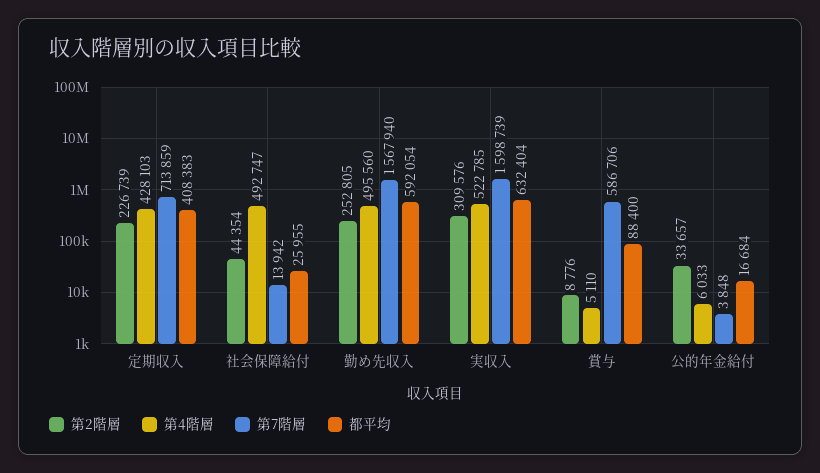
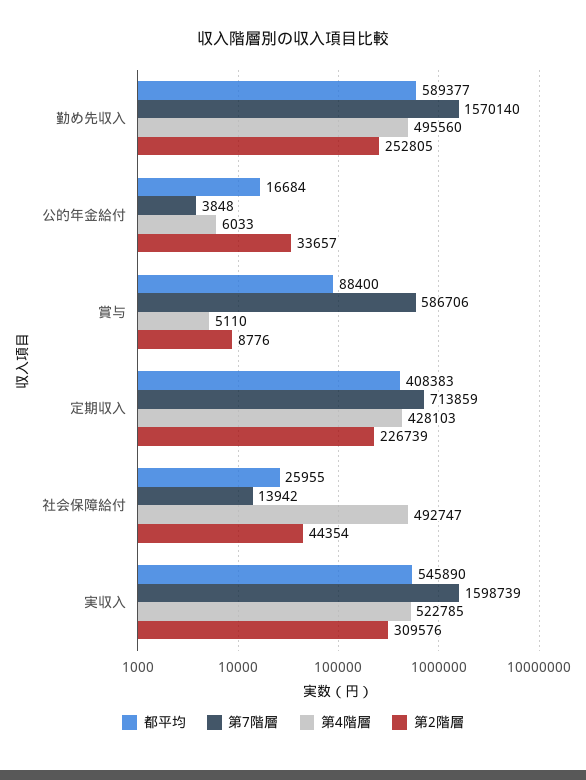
  {
    "第2階層": {
      "定期収入": 226739,
      "社会保障給付": 44354,
      "勤め先収入": 252805,
      "実収入": 309576,
      "賞与": 8776,
      "公的年金給付": 33657
    },
    "第4階層": {
      "定期収入": 428103,
      "社会保障給付": 492747,
      "勤め先収入": 495560,
      "実収入": 522785,
      "賞与": 5110,
      "公的年金給付": 6033
    },
    "第7階層": {
      "定期収入": 713859,
      "社会保障給付": 13942,
-     "勤め先収入": 1567940,
+     "勤め先収入": 1570140,
      "実収入": 1598739,
      "賞与": 586706,
      "公的年金給付": 3848
    },
    "都平均": {
      "定期収入": 408383,
      "社会保障給付": 25955,
-     "勤め先収入": 592054,
+     "勤め先収入": 589377,
-     "実収入": 632404,
+     "実収入": 545890,
      "賞与": 88400,
      "公的年金給付": 16684
    }
  }

